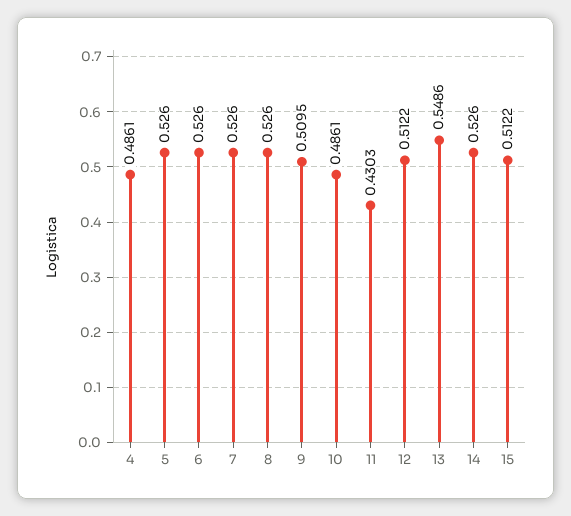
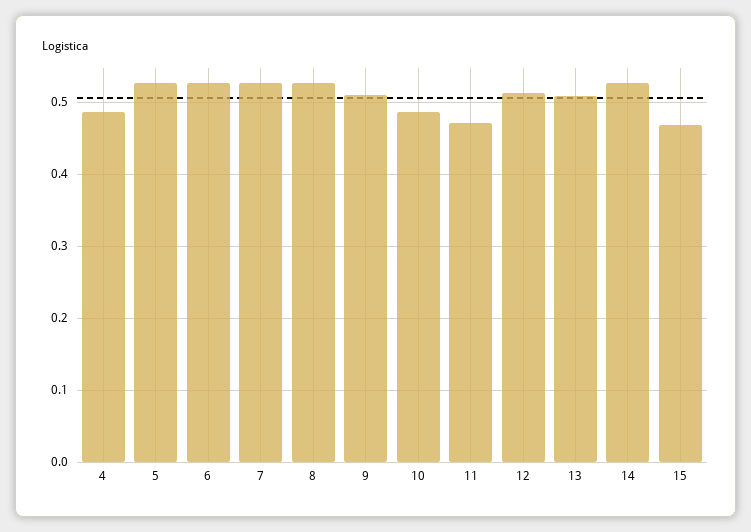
  {
    "4": 0.4861,
    "5": 0.526,
    "6": 0.526,
    "7": 0.526,
    "8": 0.526,
    "9": 0.5095,
    "10": 0.4861,
-   "11": 0.4303,
+   "11": 0.47,
    "12": 0.5122,
-   "13": 0.5486,
+   "13": 0.51,
    "14": 0.526,
-   "15": 0.5122
+   "15": 0.47
  }

